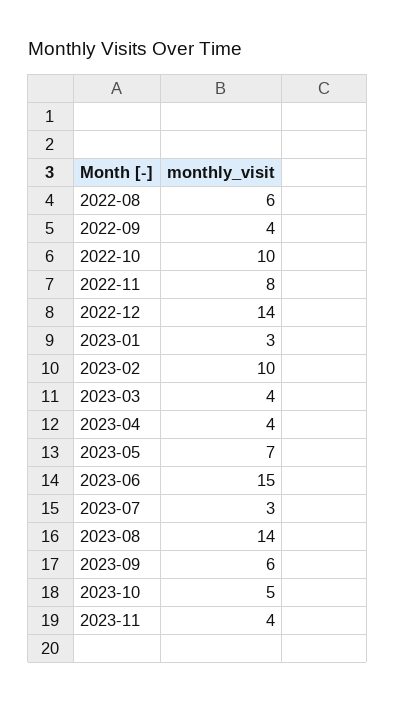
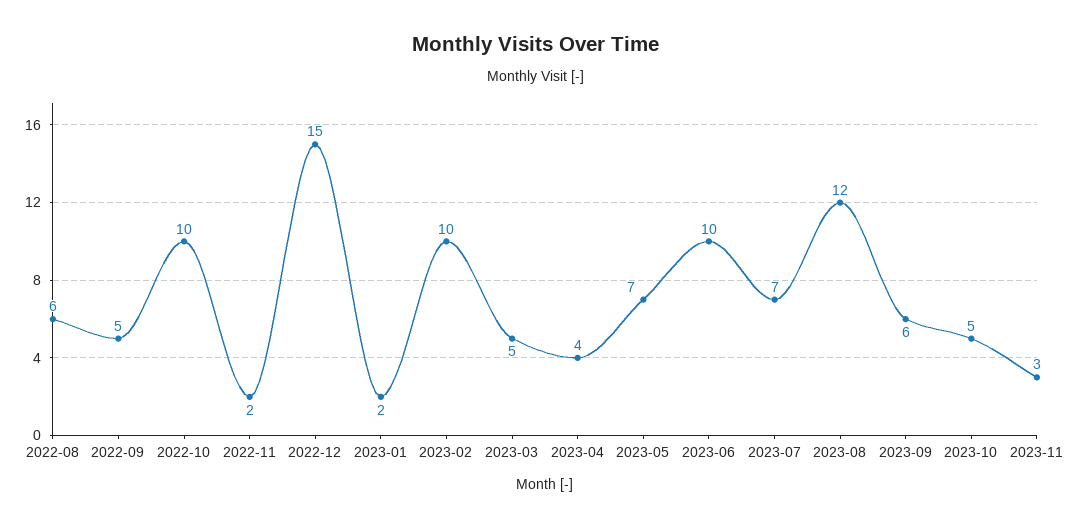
  {
    "2022-08": 6,
-   "2022-09": 4,
+   "2022-09": 5,
    "2022-10": 10,
-   "2022-11": 8,
+   "2022-11": 2,
-   "2022-12": 14,
+   "2022-12": 15,
-   "2023-01": 3,
+   "2023-01": 2,
    "2023-02": 10,
-   "2023-03": 4,
+   "2023-03": 5,
    "2023-04": 4,
    "2023-05": 7,
-   "2023-06": 15,
+   "2023-06": 10,
-   "2023-07": 3,
+   "2023-07": 7,
-   "2023-08": 14,
+   "2023-08": 12,
    "2023-09": 6,
    "2023-10": 5,
-   "2023-11": 4
+   "2023-11": 3
  }

